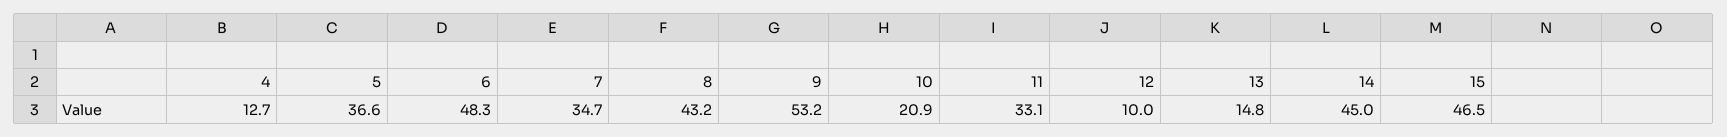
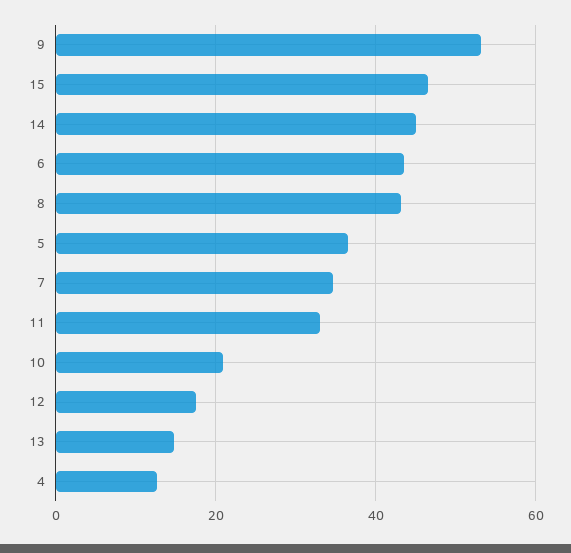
  {
    "4": 12.7,
    "5": 36.6,
-   "6": 48.3,
+   "6": 44,
    "7": 34.7,
    "8": 43.2,
    "9": 53.2,
    "10": 20.9,
    "11": 33.1,
-   "12": 10,
+   "12": 18,
    "13": 14.8,
    "14": 45,
    "15": 46.5
  }

